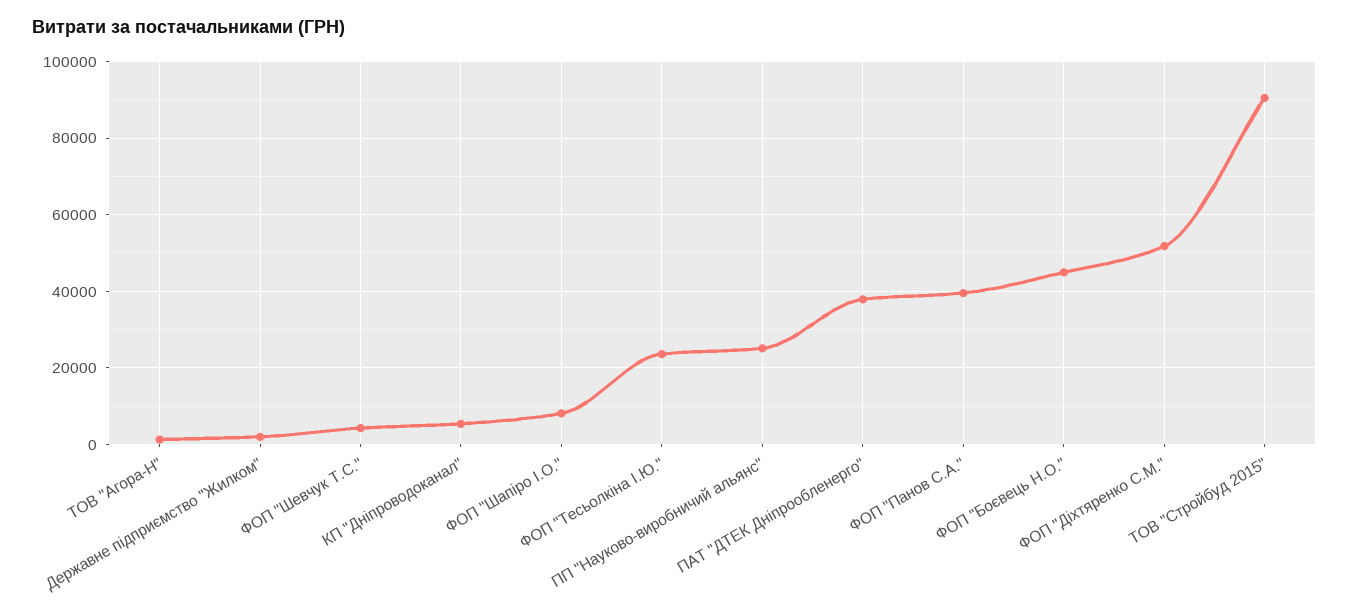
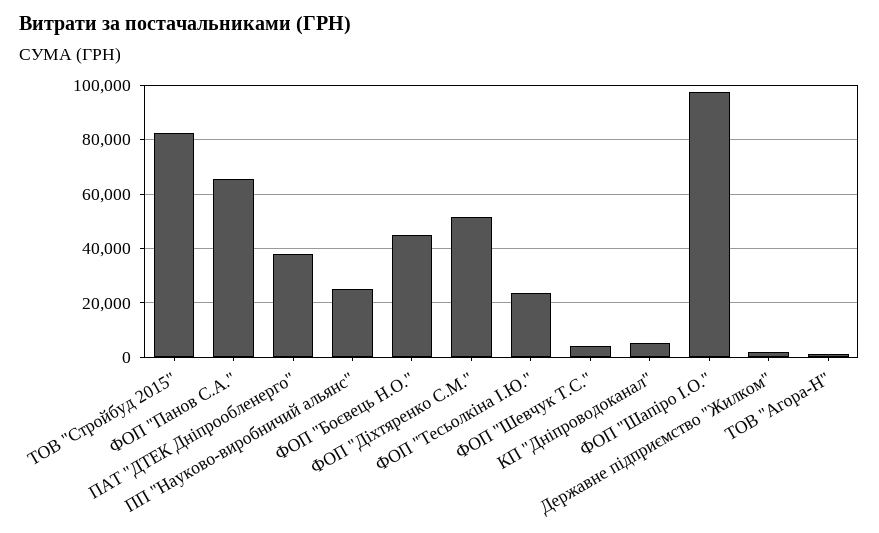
  {
    "ТОВ \"Агора-Н\"": 2000,
    "Державне підприємство \"Жилком\"": 2000,
    "ФОП \"Шевчук Т.С.\"": 4000,
    "КП \"Дніпроводоканал\"": 6000,
-   "ФОП \"Шапіро І.О.\"": 8000,
+   "ФОП \"Шапіро І.О.\"": 97500,
    "ФОП \"Тесьолкіна І.Ю.\"": 24000,
    "ПП \"Науково-виробничий альянс\"": 26000,
    "ПАТ \"ДТЕК Дніпрообленерго\"": 38000,
-   "ФОП \"Панов С.А.\"": 40000,
+   "ФОП \"Панов С.А.\"": 65000,
    "ФОП \"Боєвець Н.О.\"": 44000,
    "ФОП \"Діхтяренко С.М.\"": 52000,
-   "ТОВ \"Стройбуд 2015\"": 90000
+   "ТОВ \"Стройбуд 2015\"": 82500
  }

